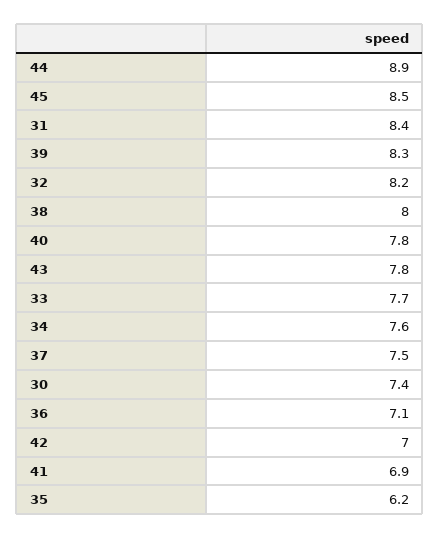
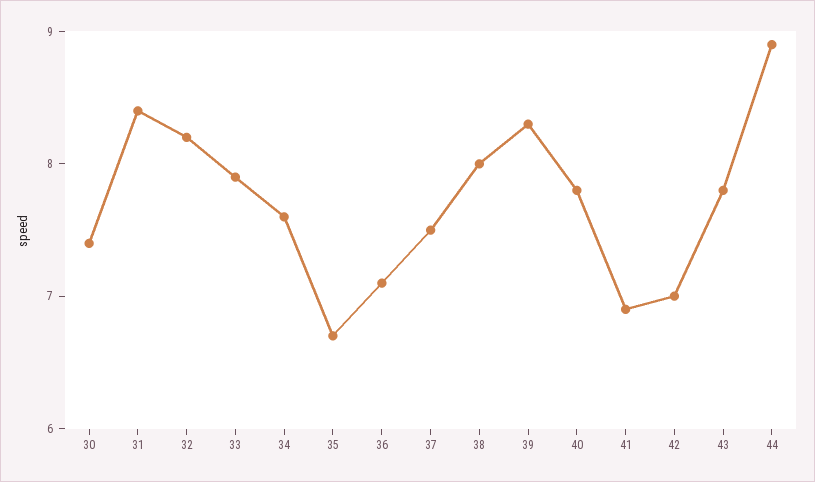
  {
    "44": 8.9,
-   "45": 8.5,
    "31": 8.4,
    "39": 8.3,
    "32": 8.2,
    "38": 8,
    "40": 7.8,
    "43": 7.8,
-   "33": 7.7,
+   "33": 7.9,
    "34": 7.6,
    "37": 7.5,
    "30": 7.4,
    "36": 7.1,
    "42": 7,
    "41": 6.9,
-   "35": 6.2
+   "35": 6.7
  }

